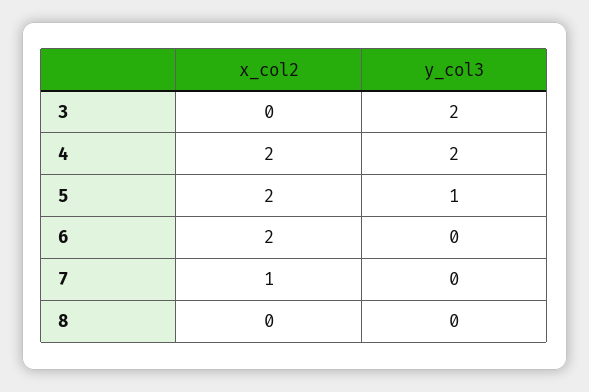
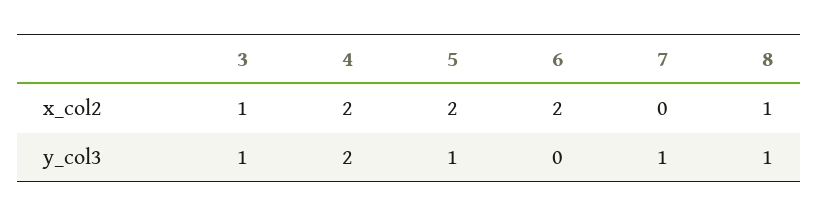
  {
    "x_col2": {
-     "3": 0,
+     "3": 1,
      "4": 2,
      "5": 2,
      "6": 2,
-     "7": 1,
+     "7": 0,
-     "8": 0
+     "8": 1
    },
    "y_col3": {
-     "3": 2,
+     "3": 1,
      "4": 2,
      "5": 1,
      "6": 0,
-     "7": 0,
+     "7": 1,
-     "8": 0
+     "8": 1
    }
  }

